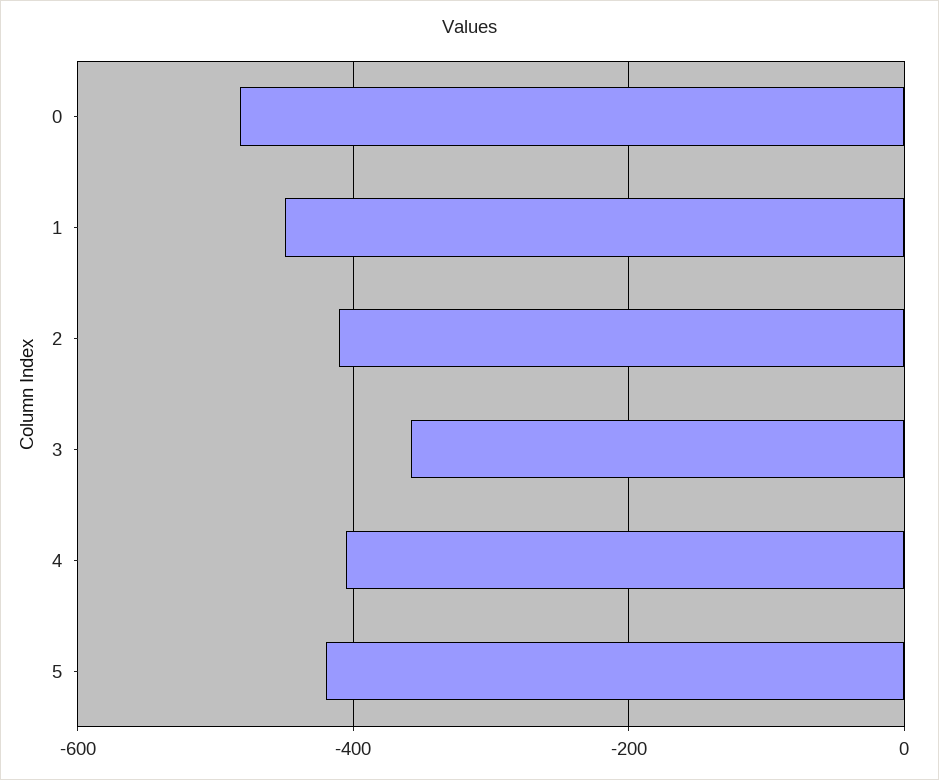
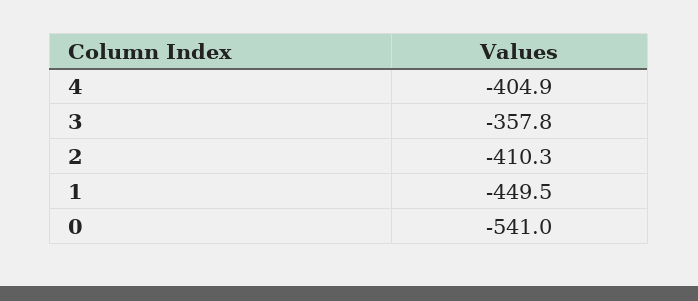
  {
-   "0": -480,
+   "0": -541,
    "1": -449.5,
    "2": -410.3,
    "3": -357.8,
-   "4": -404.9,
+   "4": -404.9
-   "5": -420
  }

